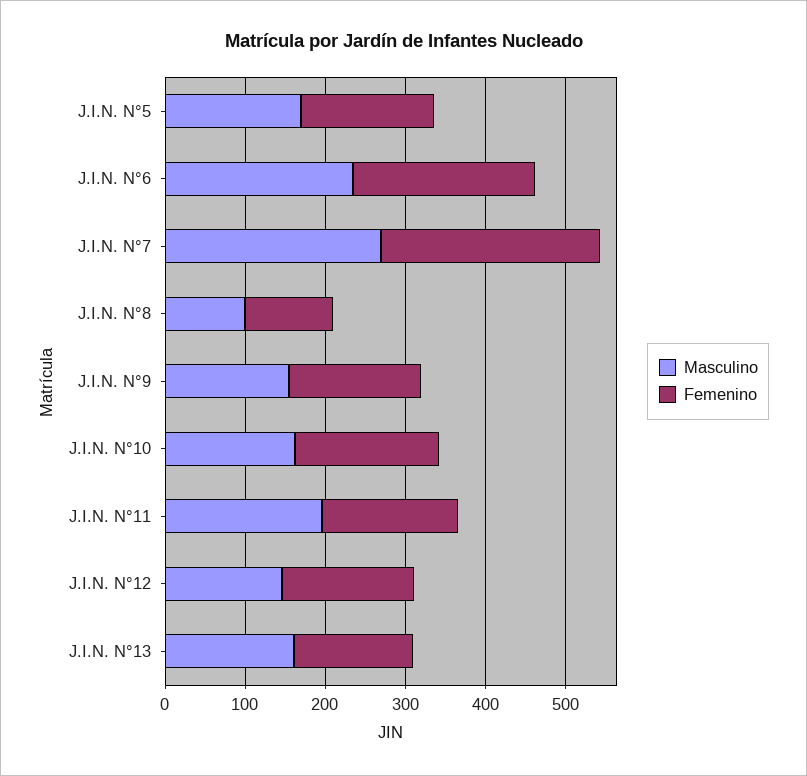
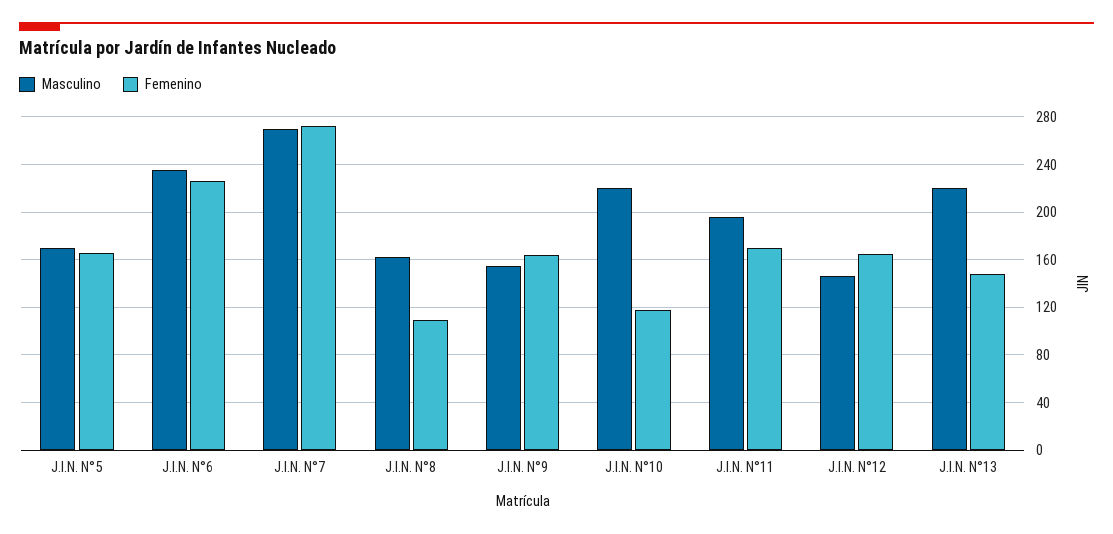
  {
    "Masculino": {
      "J.I.N. N°5": 170,
      "J.I.N. N°6": 240,
      "J.I.N. N°7": 270,
-     "J.I.N. N°8": 100,
+     "J.I.N. N°8": 160,
      "J.I.N. N°9": 160,
-     "J.I.N. N°10": 160,
+     "J.I.N. N°10": 220,
      "J.I.N. N°11": 200,
      "J.I.N. N°12": 150,
-     "J.I.N. N°13": 160
+     "J.I.N. N°13": 220
    },
    "Femenino": {
      "J.I.N. N°5": 170,
      "J.I.N. N°6": 230,
      "J.I.N. N°7": 270,
      "J.I.N. N°8": 110,
      "J.I.N. N°9": 160,
-     "J.I.N. N°10": 180,
+     "J.I.N. N°10": 120,
      "J.I.N. N°11": 170,
      "J.I.N. N°12": 170,
      "J.I.N. N°13": 150
    }
  }

